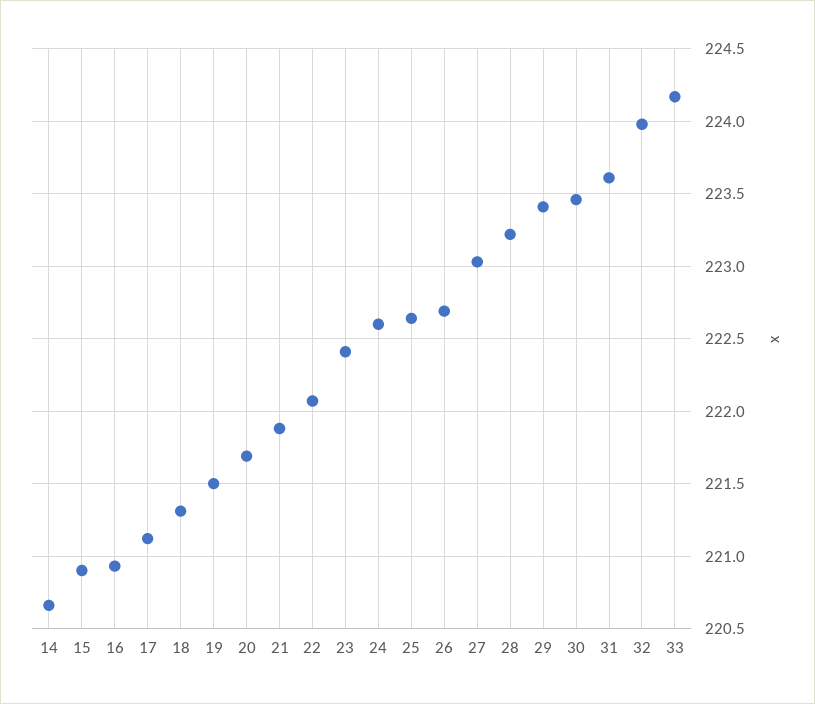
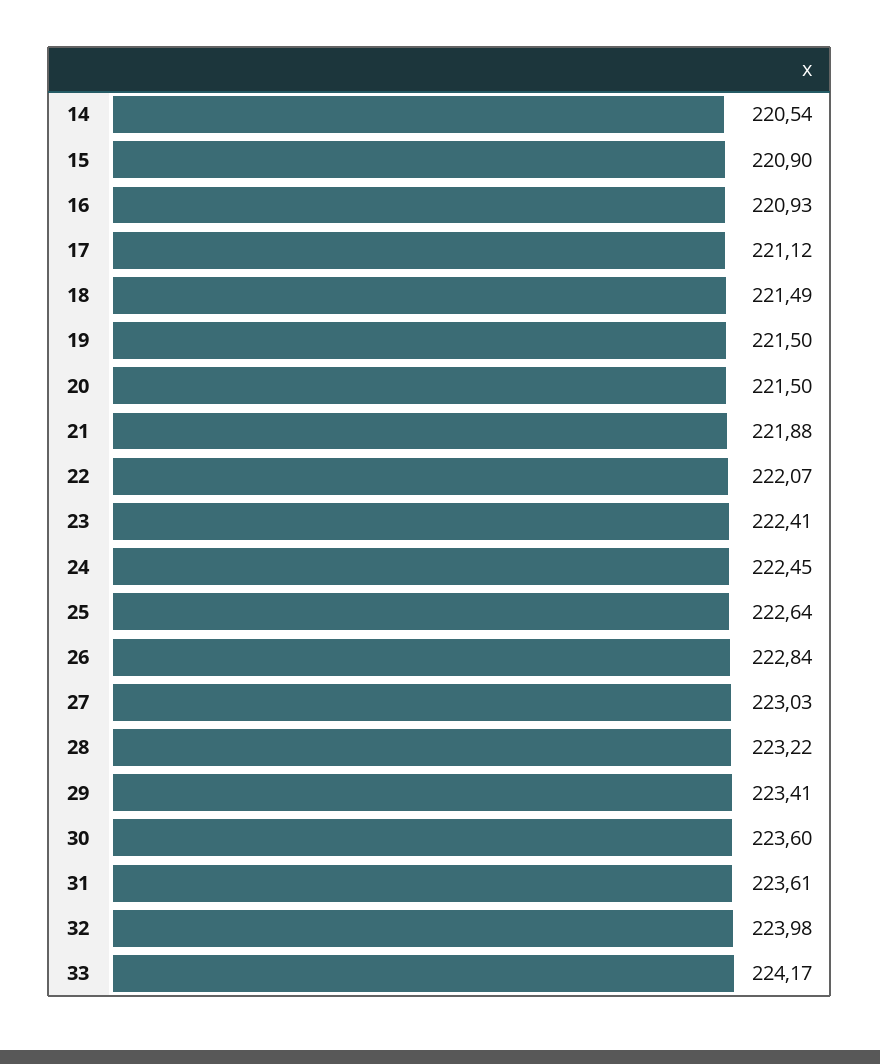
  {
-   "14": 220.65,
+   "14": 220.54,
    "15": 220.9,
    "16": 220.93,
    "17": 221.12,
-   "18": 221.3,
+   "18": 221.49,
    "19": 221.5,
-   "20": 221.7,
+   "20": 221.5,
    "21": 221.88,
    "22": 222.07,
    "23": 222.41,
-   "24": 222.6,
+   "24": 222.45,
    "25": 222.64,
-   "26": 222.7,
+   "26": 222.84,
    "27": 223.03,
    "28": 223.22,
    "29": 223.41,
-   "30": 223.45,
+   "30": 223.6,
    "31": 223.61,
    "32": 223.98,
    "33": 224.17
  }

